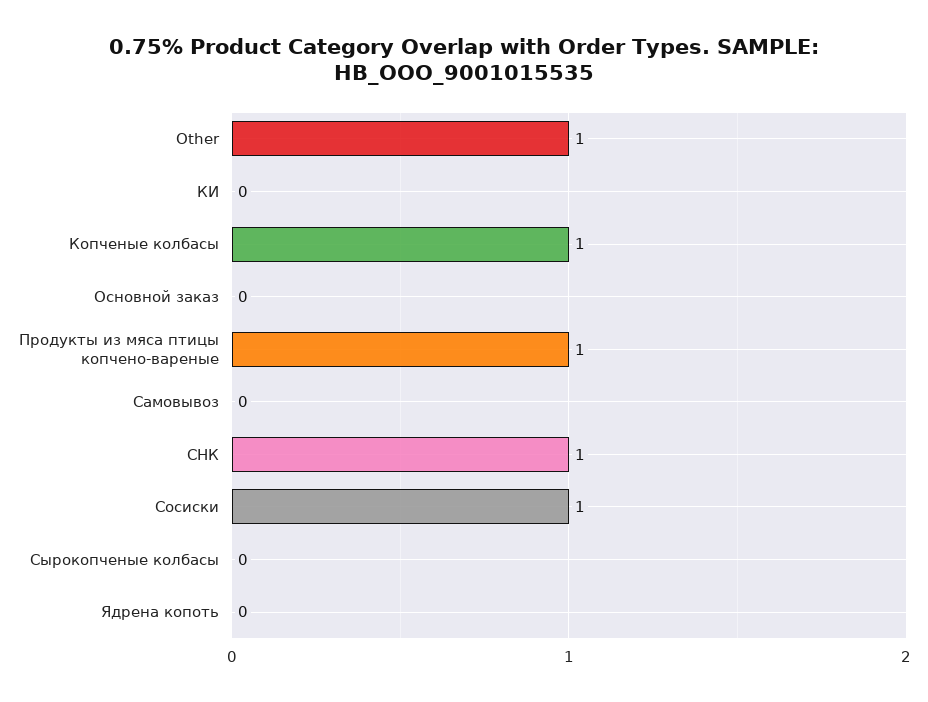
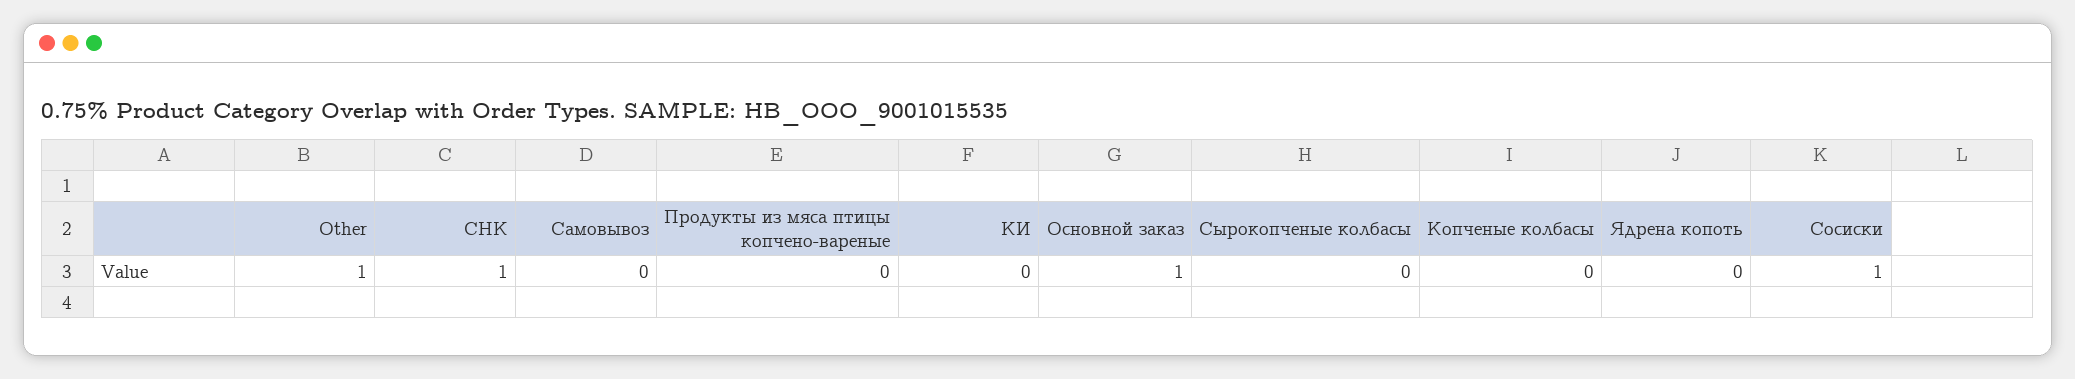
  {
    "Other": 1,
    "КИ": 0,
-   "Копченые колбасы": 1,
+   "Копченые колбасы": 0,
-   "Основной заказ": 0,
+   "Основной заказ": 1,
-   "Продукты из мяса птицы копчено-вареные": 1,
+   "Продукты из мяса птицы копчено-вареные": 0,
    "Самовывоз": 0,
    "СНК": 1,
    "Сосиски": 1,
    "Сырокопченые колбасы": 0,
    "Ядрена копоть": 0
  }

